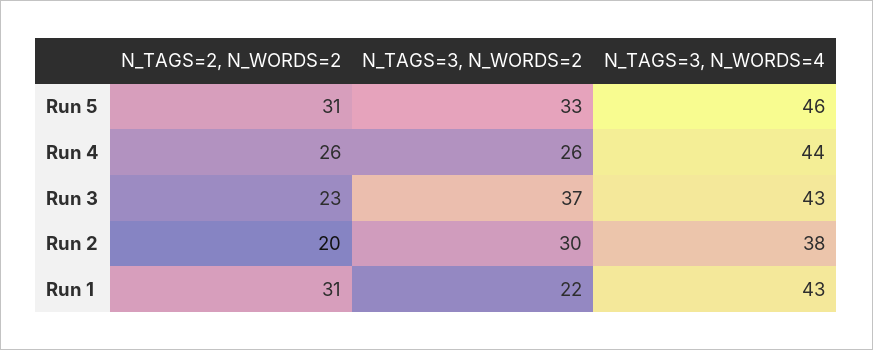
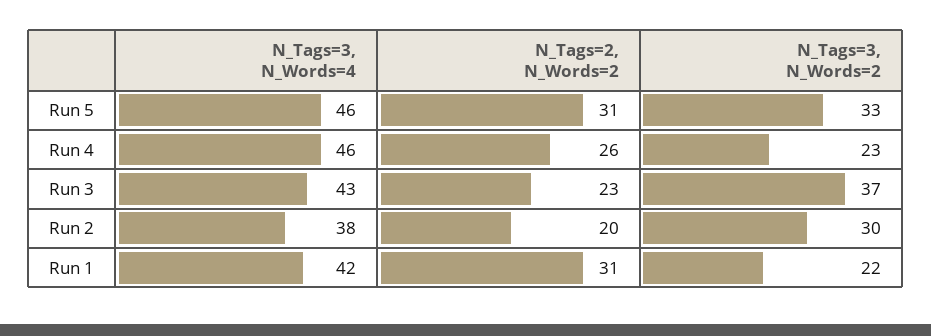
  {
    "N_TAGS=2, N_WORDS=2": {
      "Run 5": 31,
      "Run 4": 26,
      "Run 3": 23,
      "Run 2": 20,
      "Run 1": 31
    },
    "N_TAGS=3, N_WORDS=2": {
      "Run 5": 33,
-     "Run 4": 26,
+     "Run 4": 23,
      "Run 3": 37,
      "Run 2": 30,
      "Run 1": 22
    },
    "N_TAGS=3, N_WORDS=4": {
      "Run 5": 46,
-     "Run 4": 44,
+     "Run 4": 46,
      "Run 3": 43,
      "Run 2": 38,
-     "Run 1": 43
+     "Run 1": 42
    }
  }

